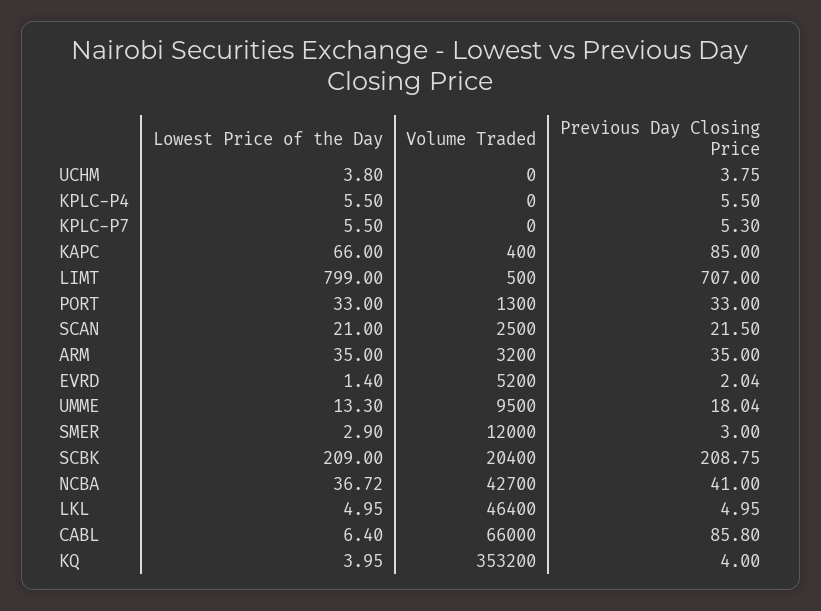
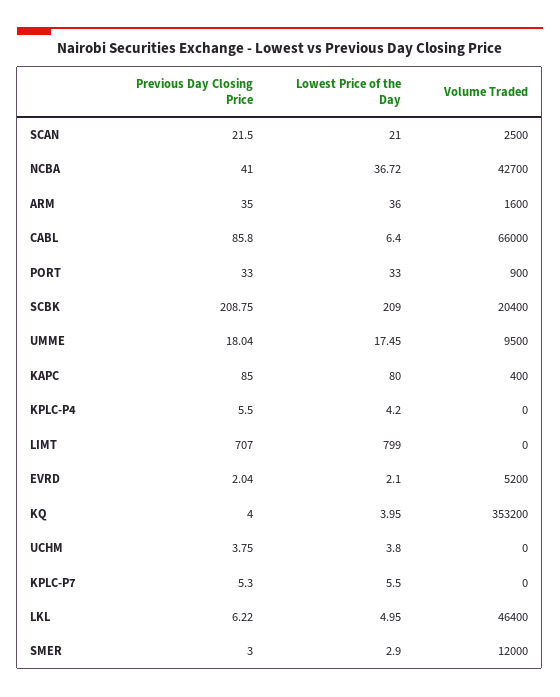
  {
    "Lowest Price of the Day": {
      "UCHM": 3.8,
-     "KPLC-P4": 5.5,
+     "KPLC-P4": 4.2,
      "KPLC-P7": 5.5,
-     "KAPC": 66,
+     "KAPC": 80,
      "LIMT": 799,
      "PORT": 33,
      "SCAN": 21,
-     "ARM": 35,
+     "ARM": 36,
-     "EVRD": 1.4,
+     "EVRD": 2.1,
-     "UMME": 13.3,
+     "UMME": 17.45,
      "SMER": 2.9,
      "SCBK": 209,
      "NCBA": 36.72,
      "LKL": 4.95,
      "CABL": 6.4,
      "KQ": 3.95
    },
    "Volume Traded": {
      "UCHM": 0,
      "KPLC-P4": 0,
      "KPLC-P7": 0,
      "KAPC": 400,
-     "LIMT": 500,
+     "LIMT": 0,
-     "PORT": 1300,
+     "PORT": 900,
      "SCAN": 2500,
-     "ARM": 3200,
+     "ARM": 1600,
      "EVRD": 5200,
      "UMME": 9500,
      "SMER": 12000,
      "SCBK": 20400,
      "NCBA": 42700,
      "LKL": 46400,
      "CABL": 66000,
      "KQ": 353200
    },
    "Previous Day Closing Price": {
      "UCHM": 3.75,
      "KPLC-P4": 5.5,
      "KPLC-P7": 5.3,
      "KAPC": 85,
      "LIMT": 707,
      "PORT": 33,
      "SCAN": 21.5,
      "ARM": 35,
      "EVRD": 2.04,
      "UMME": 18.04,
      "SMER": 3,
      "SCBK": 208.75,
      "NCBA": 41,
-     "LKL": 4.95,
+     "LKL": 6.22,
      "CABL": 85.8,
      "KQ": 4
    }
  }

